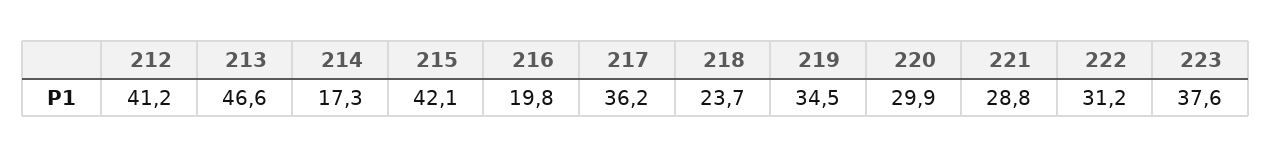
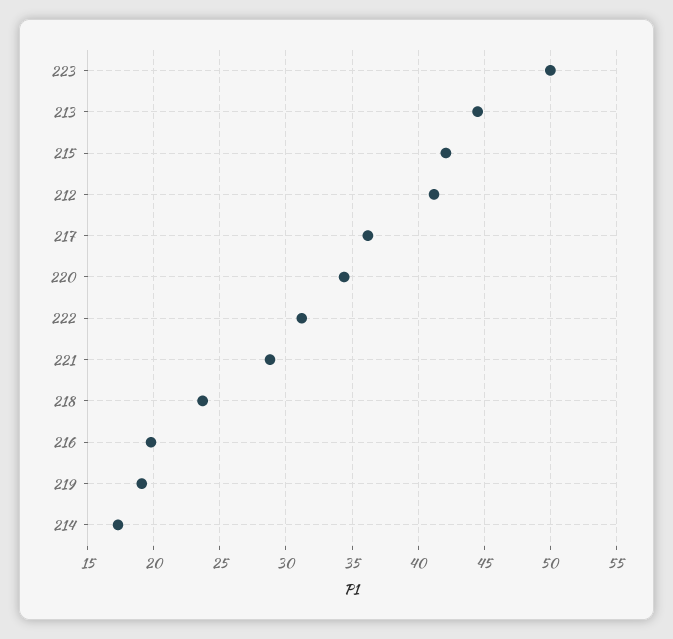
  {
    "212": 41.2,
-   "213": 46.6,
+   "213": 44.5,
    "214": 17.3,
    "215": 42.1,
    "216": 19.8,
    "217": 36.2,
    "218": 23.7,
-   "219": 34.5,
+   "219": 19,
-   "220": 29.9,
+   "220": 34.5,
    "221": 28.8,
    "222": 31.2,
-   "223": 37.6
+   "223": 50
  }

